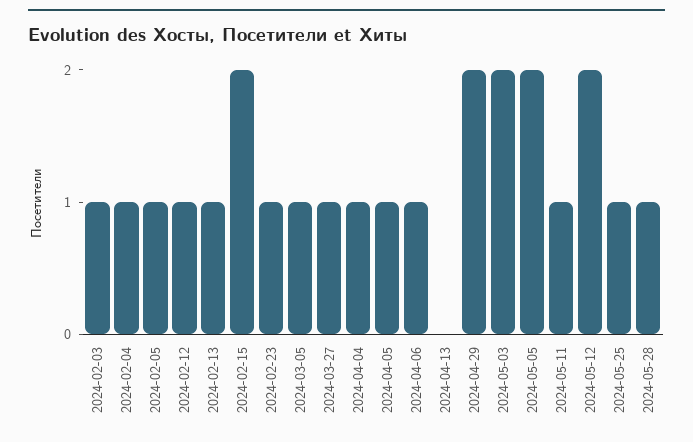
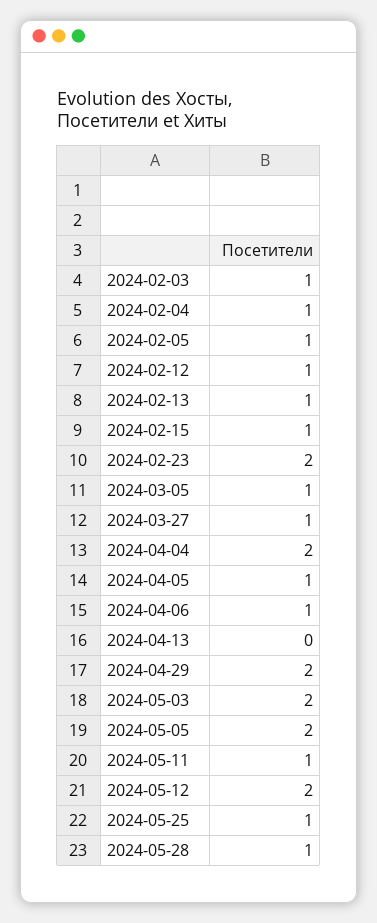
  {
    "2024-02-03": 1,
    "2024-02-04": 1,
    "2024-02-05": 1,
    "2024-02-12": 1,
    "2024-02-13": 1,
-   "2024-02-15": 2,
+   "2024-02-15": 1,
-   "2024-02-23": 1,
+   "2024-02-23": 2,
    "2024-03-05": 1,
    "2024-03-27": 1,
-   "2024-04-04": 1,
+   "2024-04-04": 2,
    "2024-04-05": 1,
    "2024-04-06": 1,
    "2024-04-13": 0,
    "2024-04-29": 2,
    "2024-05-03": 2,
    "2024-05-05": 2,
    "2024-05-11": 1,
    "2024-05-12": 2,
    "2024-05-25": 1,
    "2024-05-28": 1
  }

